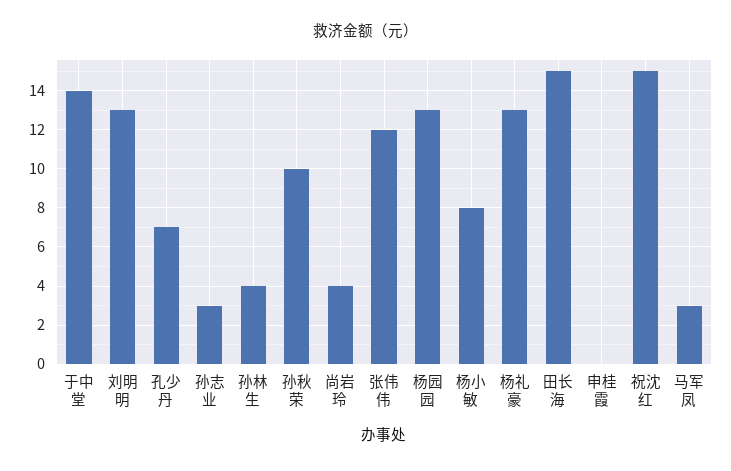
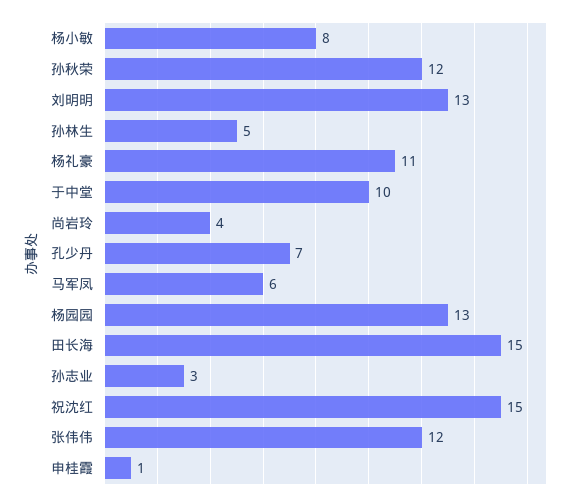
  {
-   "于中堂": 14,
+   "于中堂": 10,
    "刘明明": 13,
    "孔少丹": 7,
    "孙志业": 3,
-   "孙林生": 4,
+   "孙林生": 5,
-   "孙秋荣": 10,
+   "孙秋荣": 12,
    "尚岩玲": 4,
    "张伟伟": 12,
    "杨园园": 13,
    "杨小敏": 8,
-   "杨礼豪": 13,
+   "杨礼豪": 11,
    "田长海": 15,
-   "申桂霞": 0,
+   "申桂霞": 1,
    "祝沈红": 15,
-   "马军凤": 3
+   "马军凤": 6
  }

